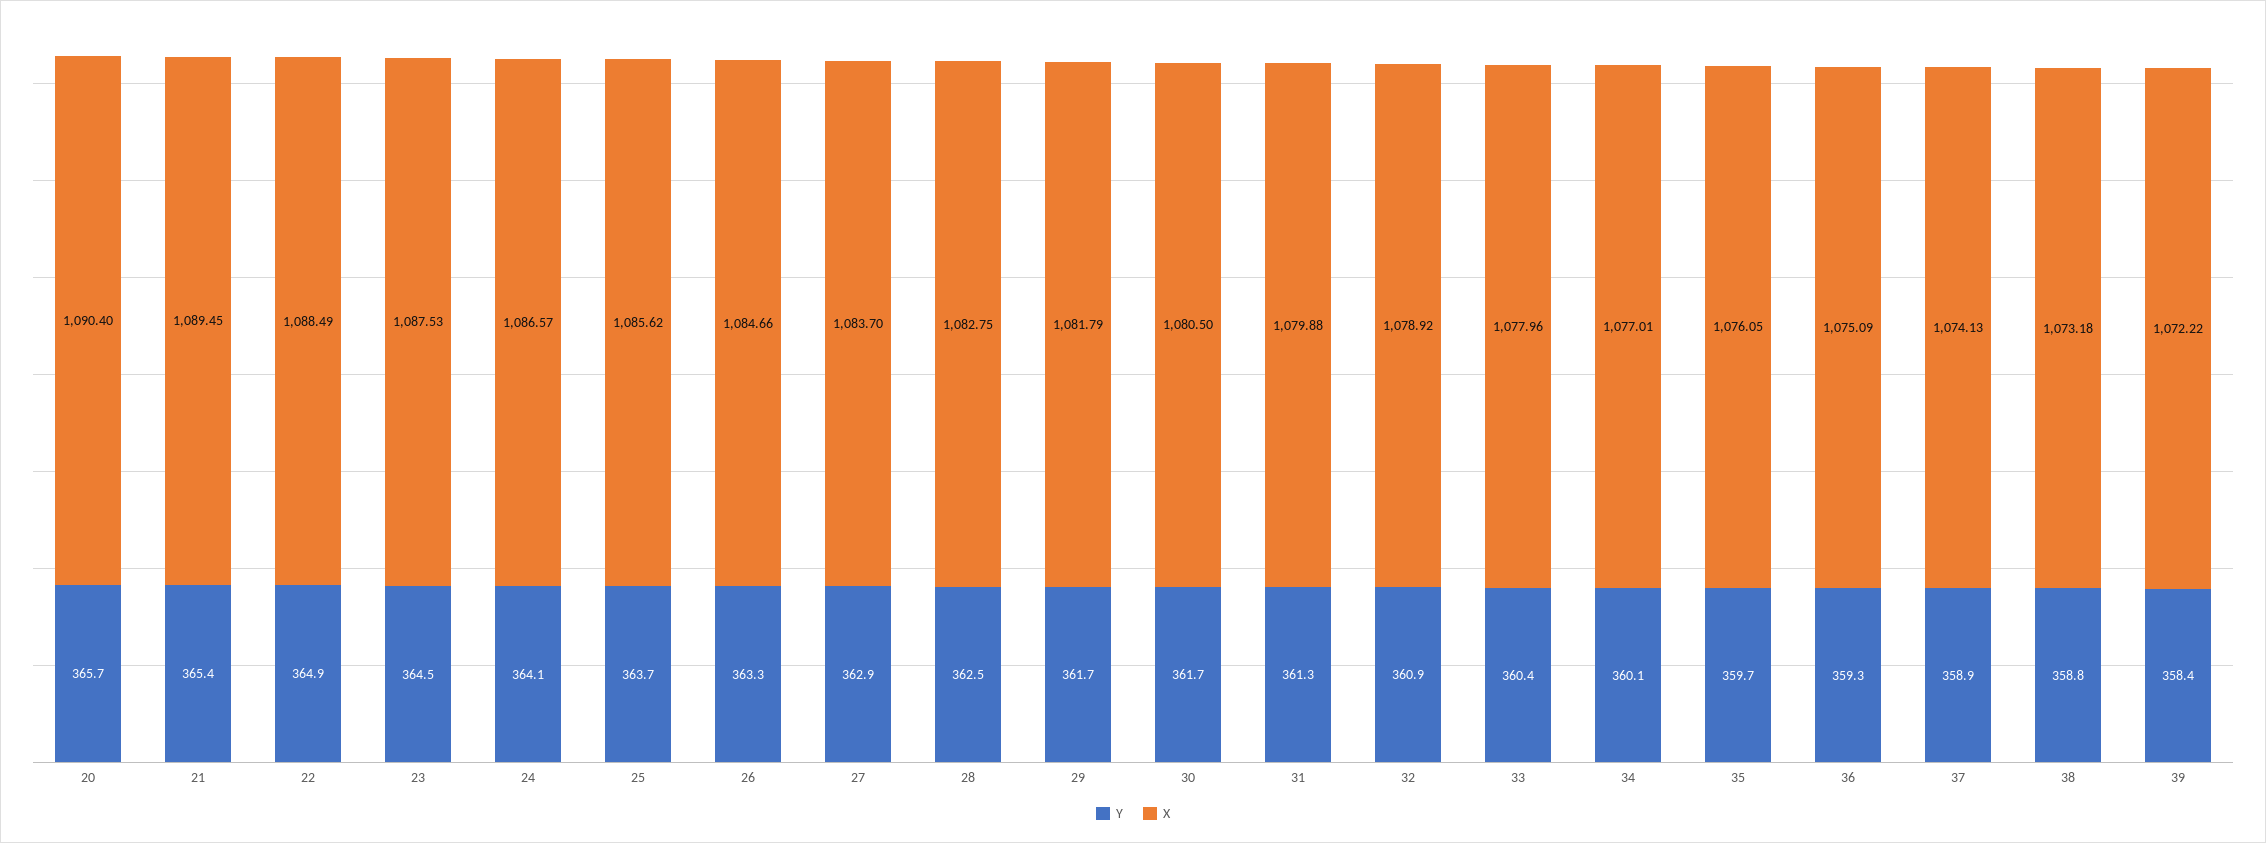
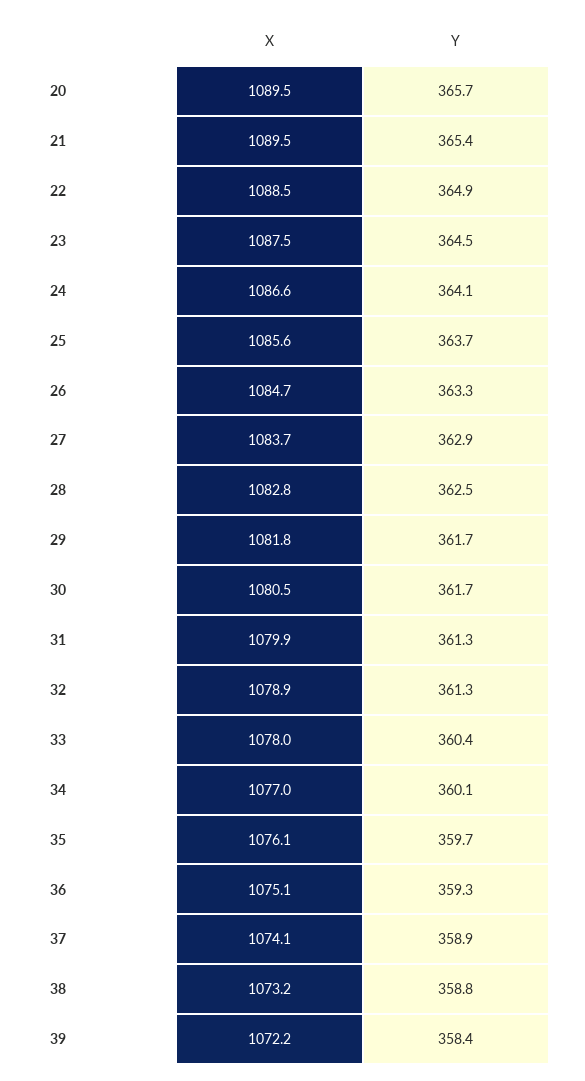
  {
    "Y": {
      "20": 365.7,
      "21": 365.4,
      "22": 364.9,
      "23": 364.5,
      "24": 364.1,
      "25": 363.7,
      "26": 363.3,
      "27": 362.9,
      "28": 362.5,
      "29": 361.7,
      "30": 361.7,
      "31": 361.3,
-     "32": 360.9,
+     "32": 361.3,
      "33": 360.4,
      "34": 360.1,
      "35": 359.7,
      "36": 359.3,
      "37": 358.9,
      "38": 358.8,
      "39": 358.4
    },
    "X": {
-     "20": 1090.4,
+     "20": 1089.5,
      "21": 1089.45,
      "22": 1088.49,
      "23": 1087.53,
      "24": 1086.57,
      "25": 1085.62,
      "26": 1084.66,
      "27": 1083.7,
      "28": 1082.75,
      "29": 1081.79,
      "30": 1080.5,
      "31": 1079.88,
      "32": 1078.92,
      "33": 1077.96,
      "34": 1077.01,
      "35": 1076.05,
      "36": 1075.09,
      "37": 1074.13,
      "38": 1073.18,
      "39": 1072.22
    }
  }

